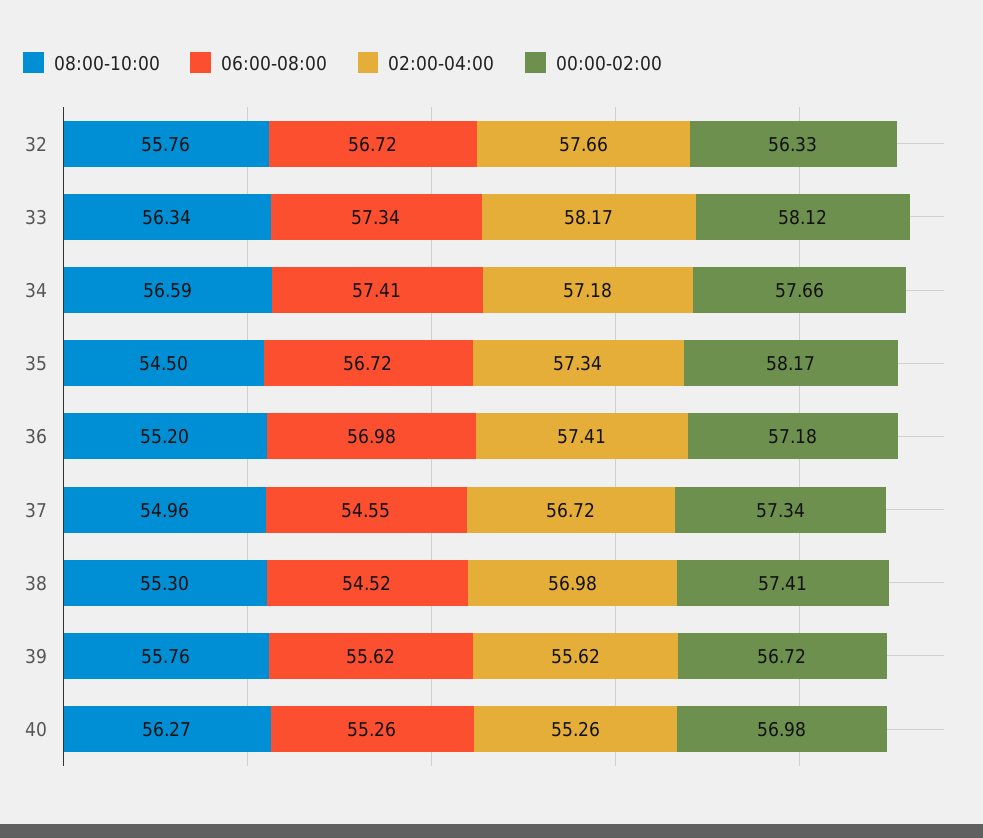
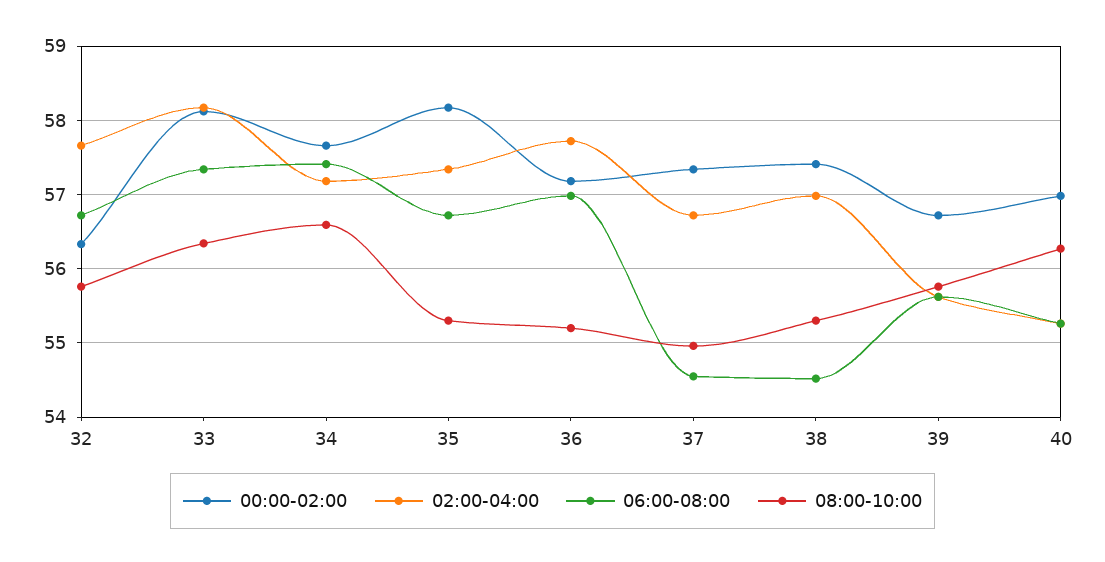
  {
    "08:00-10:00": {
      "32": 55.76,
      "33": 56.34,
      "34": 56.59,
-     "35": 54.5,
+     "35": 55.3,
      "36": 55.2,
      "37": 54.96,
      "38": 55.3,
      "39": 55.76,
      "40": 56.27
    },
    "06:00-08:00": {
      "32": 56.72,
      "33": 57.34,
      "34": 57.41,
      "35": 56.72,
      "36": 56.98,
      "37": 54.55,
      "38": 54.52,
      "39": 55.62,
      "40": 55.26
    },
    "02:00-04:00": {
      "32": 57.66,
      "33": 58.17,
      "34": 57.18,
      "35": 57.34,
-     "36": 57.41,
+     "36": 57.7,
      "37": 56.72,
      "38": 56.98,
      "39": 55.62,
      "40": 55.26
    },
    "00:00-02:00": {
      "32": 56.33,
      "33": 58.12,
      "34": 57.66,
      "35": 58.17,
      "36": 57.18,
      "37": 57.34,
      "38": 57.41,
      "39": 56.72,
      "40": 56.98
    }
  }

